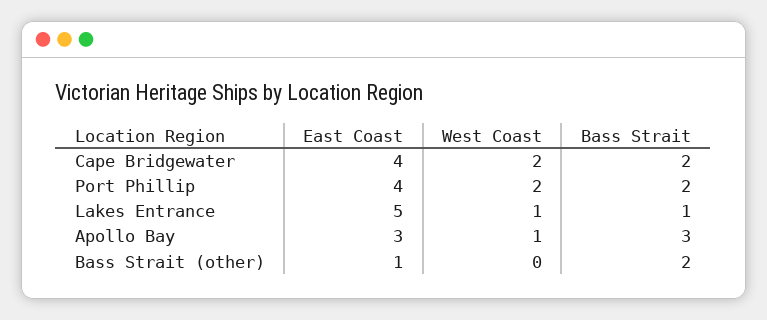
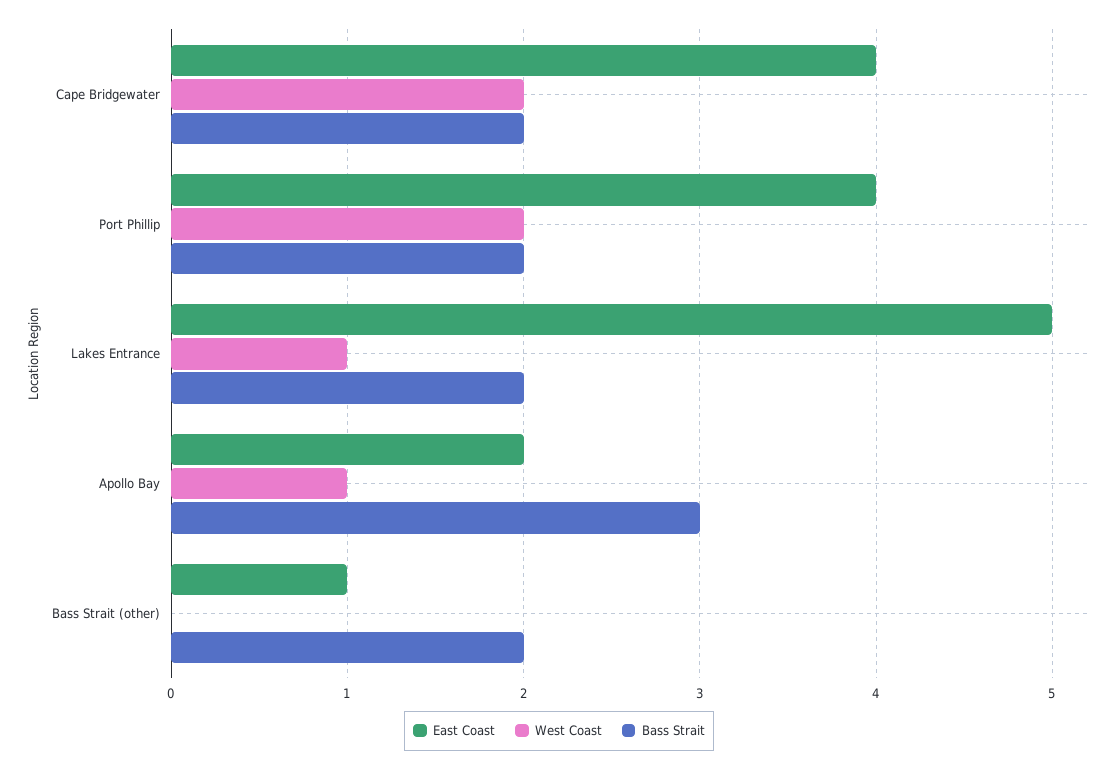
  {
    "East Coast": {
      "Cape Bridgewater": 4,
      "Port Phillip": 4,
      "Lakes Entrance": 5,
-     "Apollo Bay": 3,
+     "Apollo Bay": 2,
      "Bass Strait (other)": 1
    },
    "West Coast": {
      "Cape Bridgewater": 2,
      "Port Phillip": 2,
      "Lakes Entrance": 1,
      "Apollo Bay": 1,
      "Bass Strait (other)": 0
    },
    "Bass Strait": {
      "Cape Bridgewater": 2,
      "Port Phillip": 2,
-     "Lakes Entrance": 1,
+     "Lakes Entrance": 2,
      "Apollo Bay": 3,
      "Bass Strait (other)": 2
    }
  }

